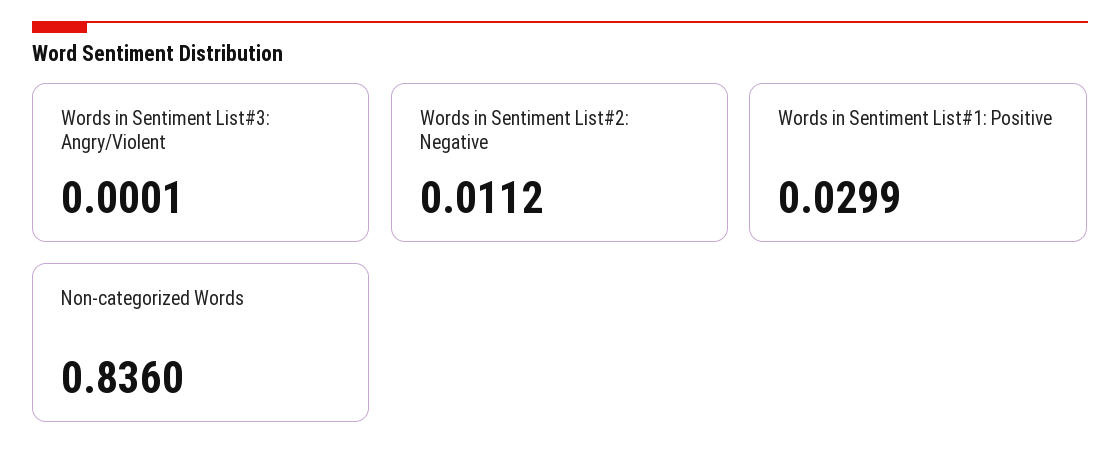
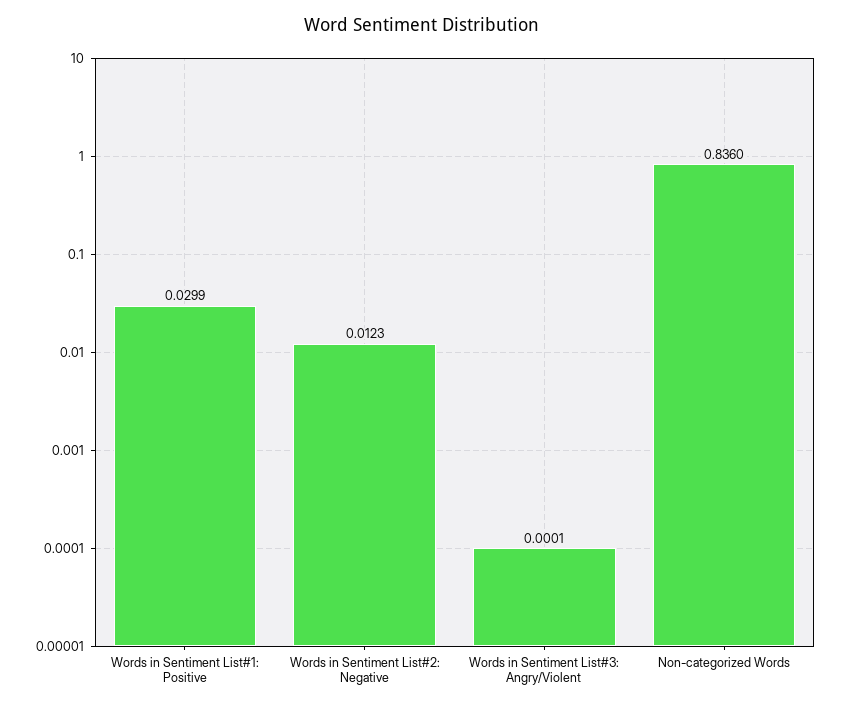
  {
    "Words in Sentiment List#3: Angry/Violent": 0.0001,
-   "Words in Sentiment List#2: Negative": 0.0112,
+   "Words in Sentiment List#2: Negative": 0.0123,
    "Words in Sentiment List#1: Positive": 0.0299,
    "Non-categorized Words": 0.836
  }

